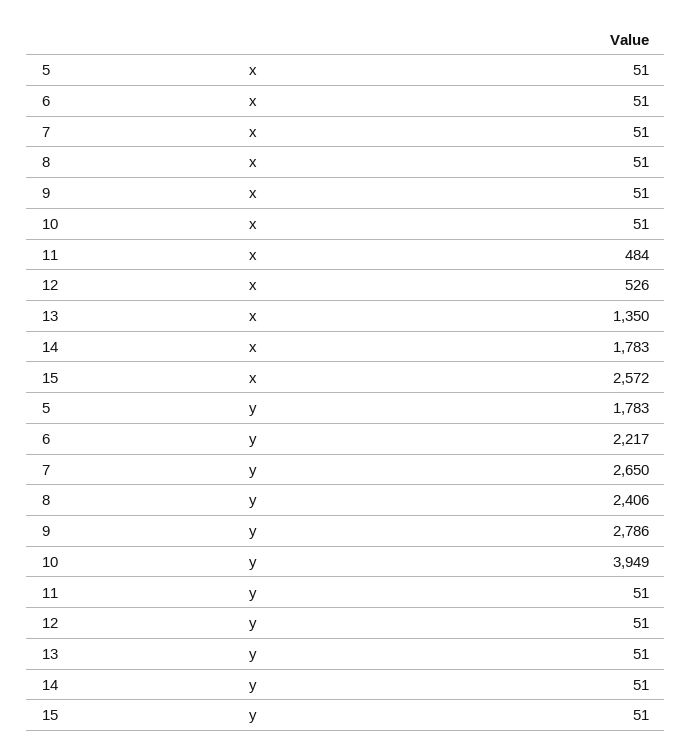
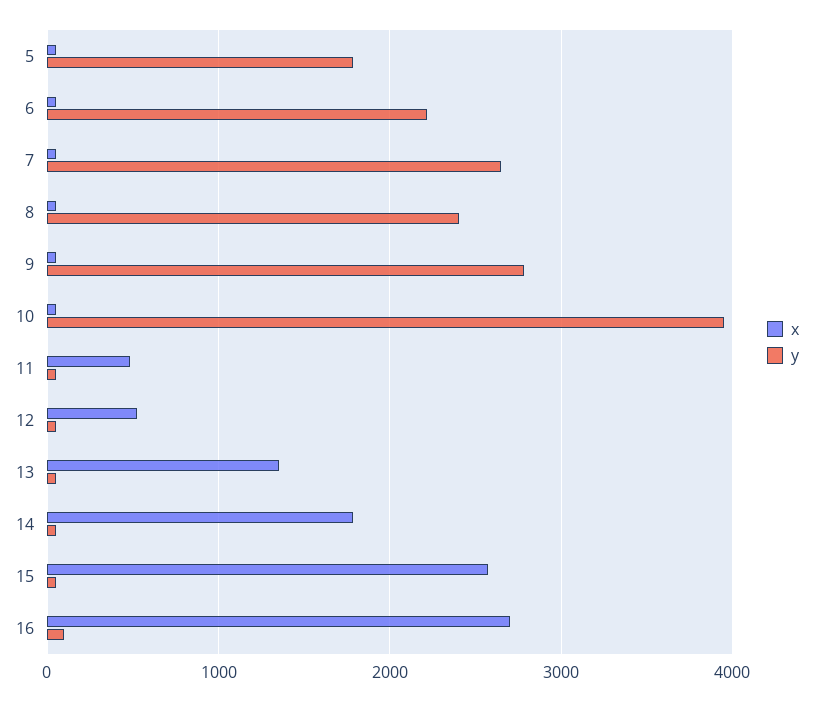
  {
    "x": {
      "5": 51,
      "6": 51,
      "7": 51,
      "8": 51,
      "9": 51,
      "10": 51,
      "11": 484,
      "12": 526,
      "13": 1350,
      "14": 1783,
-     "15": 2572
+     "15": 2572,
+     "16": 2700
    },
    "y": {
      "5": 1783,
      "6": 2217,
      "7": 2650,
      "8": 2406,
      "9": 2786,
      "10": 3949,
      "11": 51,
      "12": 51,
      "13": 51,
      "14": 51,
-     "15": 51
+     "15": 51,
+     "16": 100
    }
  }

